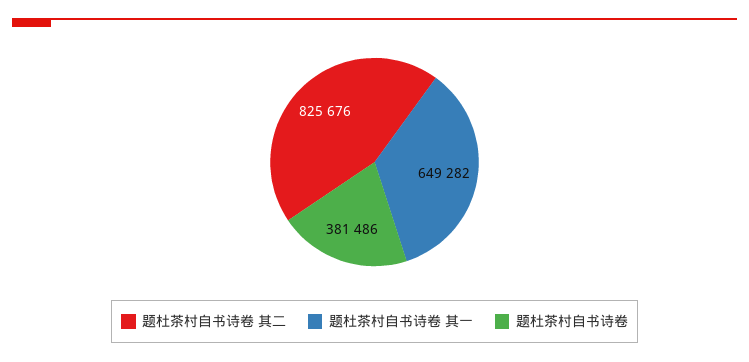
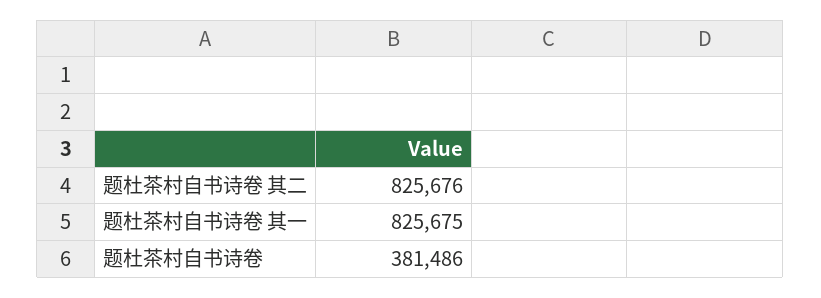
  {
    "题杜茶村自书诗卷 其二": 825676,
-   "题杜茶村自书诗卷 其一": 649282,
+   "题杜茶村自书诗卷 其一": 825675,
    "题杜茶村自书诗卷": 381486
  }

